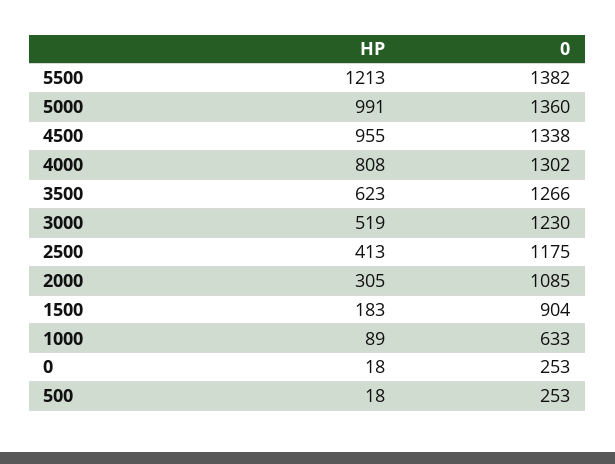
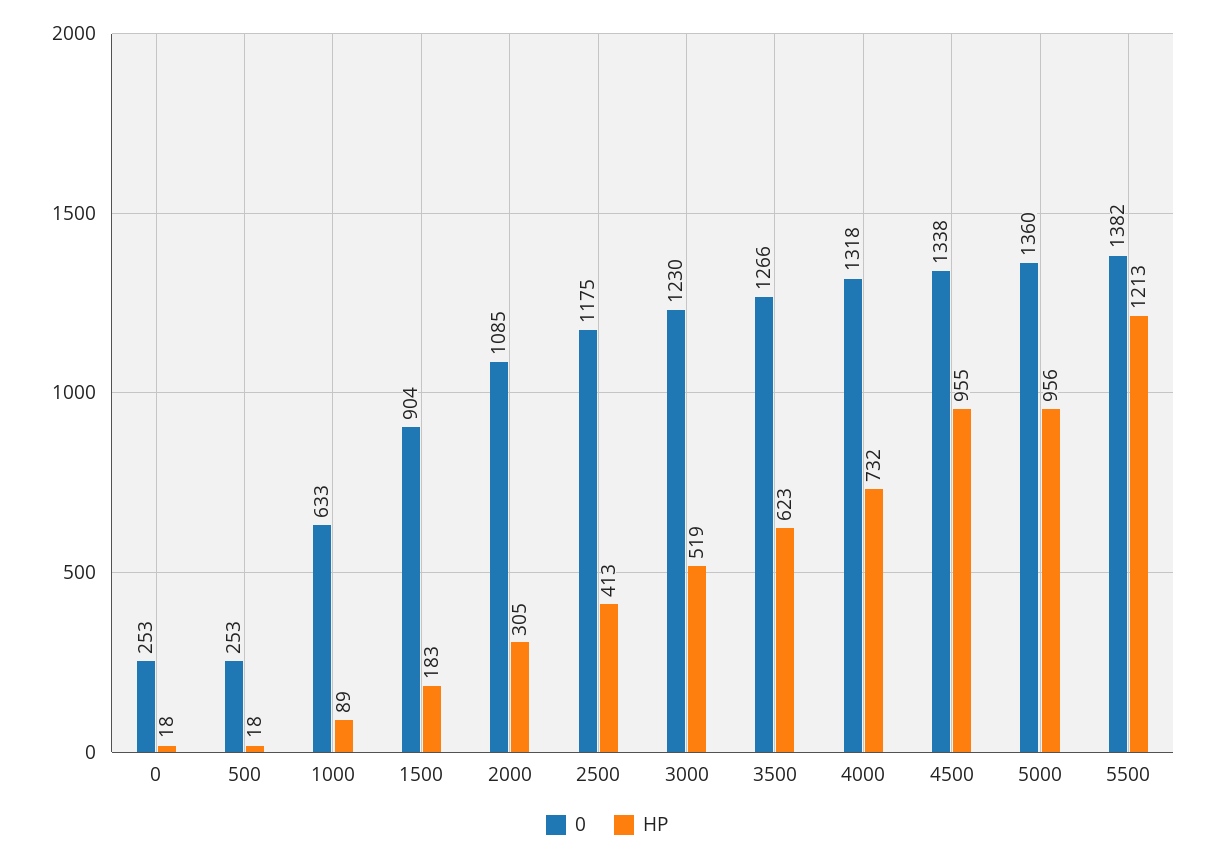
  {
    "HP": {
      "5500": 1213,
-     "5000": 991,
+     "5000": 956,
      "4500": 955,
-     "4000": 808,
+     "4000": 732,
      "3500": 623,
      "3000": 519,
      "2500": 413,
      "2000": 305,
      "1500": 183,
      "1000": 89,
      "0": 18,
      "500": 18
    },
    "0": {
      "5500": 1382,
      "5000": 1360,
      "4500": 1338,
-     "4000": 1302,
+     "4000": 1318,
      "3500": 1266,
      "3000": 1230,
      "2500": 1175,
      "2000": 1085,
      "1500": 904,
      "1000": 633,
      "0": 253,
      "500": 253
    }
  }

